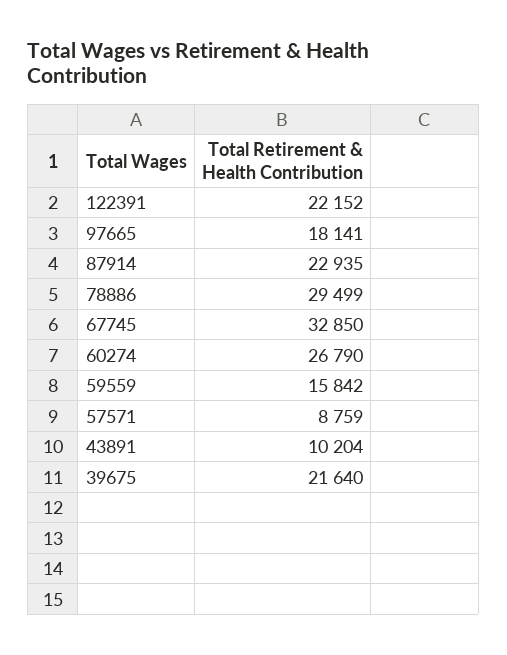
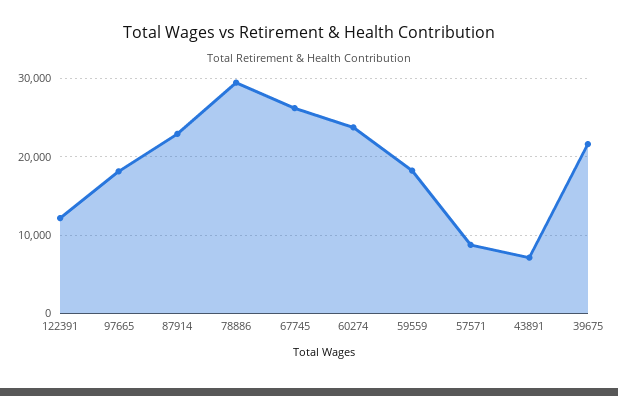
  {
-   "122391": 22152,
+   "122391": 12000,
    "97665": 18141,
    "87914": 22935,
    "78886": 29499,
-   "67745": 32850,
+   "67745": 26000,
-   "60274": 26790,
+   "60274": 24000,
-   "59559": 15842,
+   "59559": 18000,
    "57571": 8759,
-   "43891": 10204,
+   "43891": 7000,
    "39675": 21640
  }

